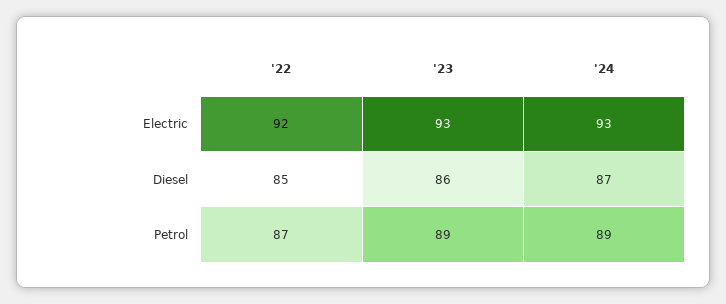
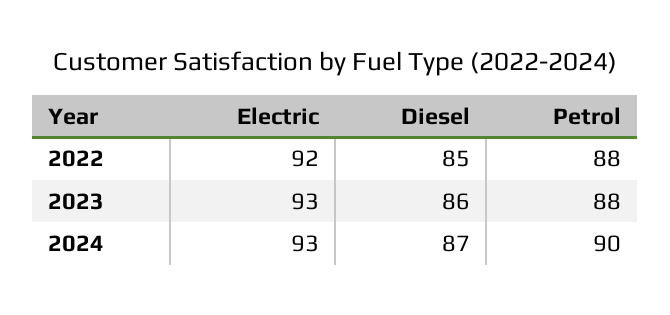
  {
    "'22": {
      "Electric": 92,
      "Diesel": 85,
-     "Petrol": 87
+     "Petrol": 88
    },
    "'23": {
      "Electric": 93,
      "Diesel": 86,
-     "Petrol": 89
+     "Petrol": 88
    },
    "'24": {
      "Electric": 93,
      "Diesel": 87,
-     "Petrol": 89
+     "Petrol": 90
    }
  }

